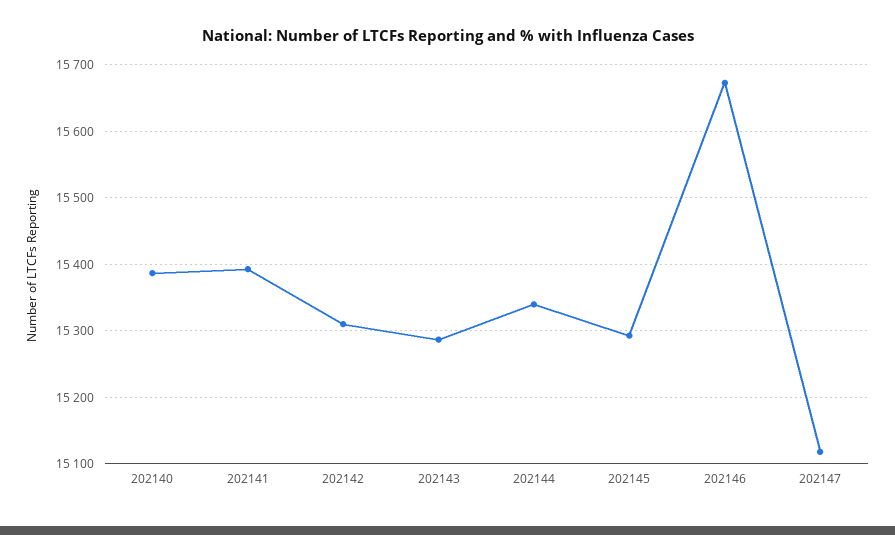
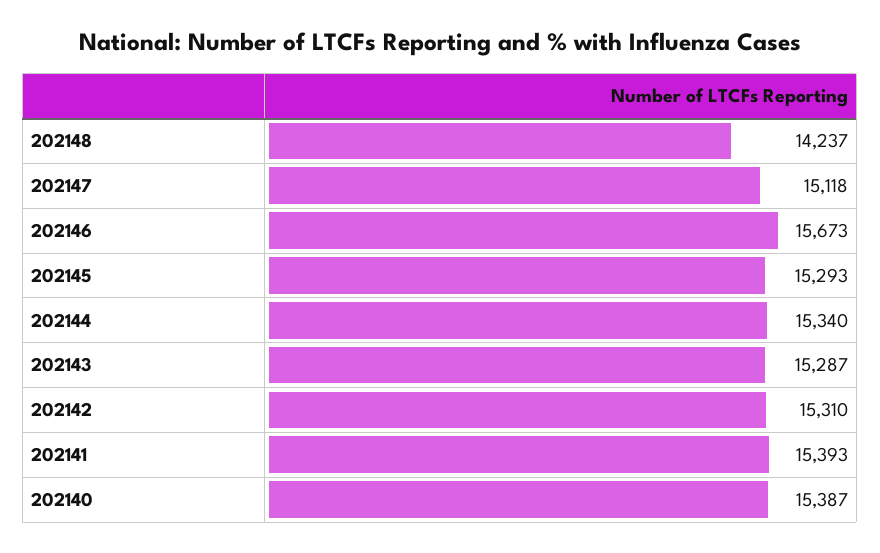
  {
    "202140": 15387,
    "202141": 15393,
    "202142": 15310,
    "202143": 15287,
    "202144": 15340,
    "202145": 15293,
    "202146": 15673,
-   "202147": 15118
+   "202147": 15118,
+   "202148": 14237
  }

